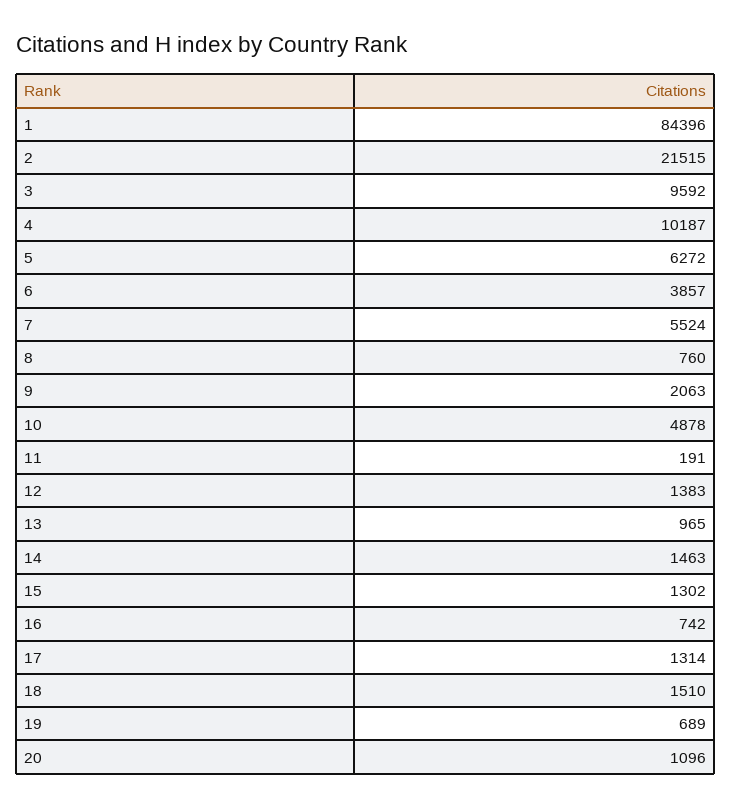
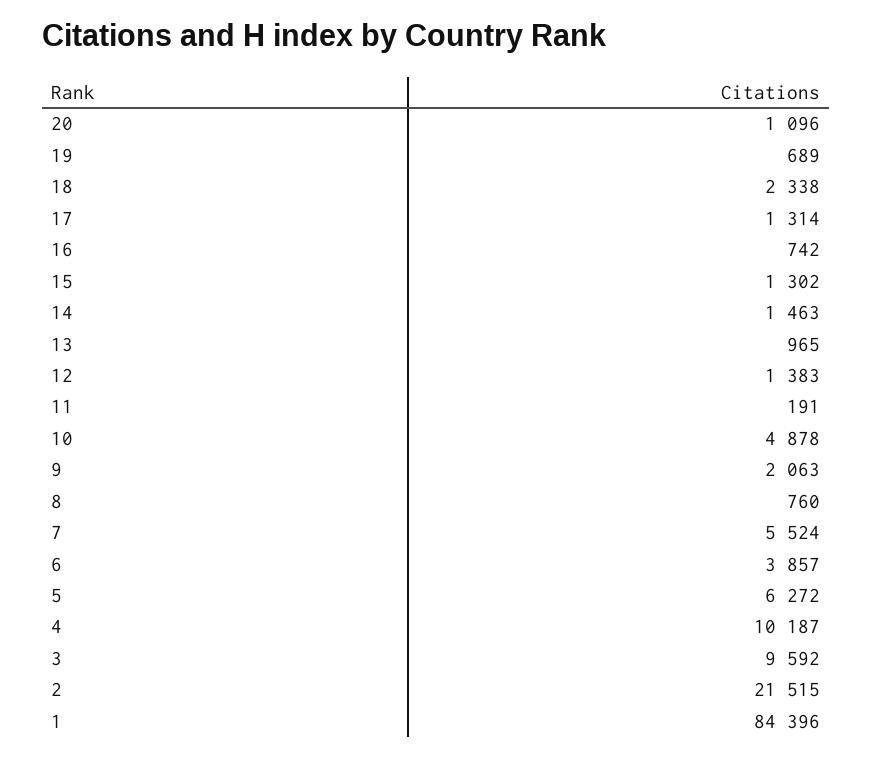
  {
    "1": 84396,
    "2": 21515,
    "3": 9592,
    "4": 10187,
    "5": 6272,
    "6": 3857,
    "7": 5524,
    "8": 760,
    "9": 2063,
    "10": 4878,
    "11": 191,
    "12": 1383,
    "13": 965,
    "14": 1463,
    "15": 1302,
    "16": 742,
    "17": 1314,
-   "18": 1510,
+   "18": 2338,
    "19": 689,
    "20": 1096
  }

